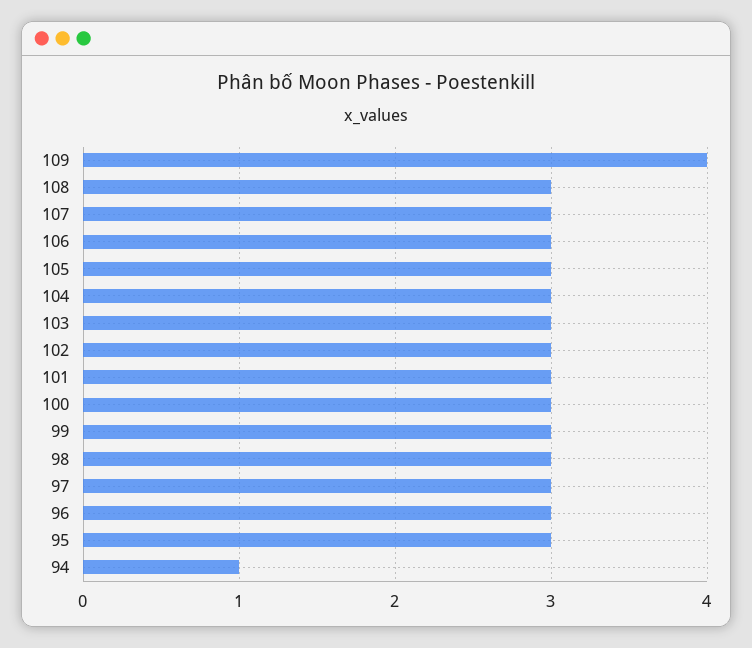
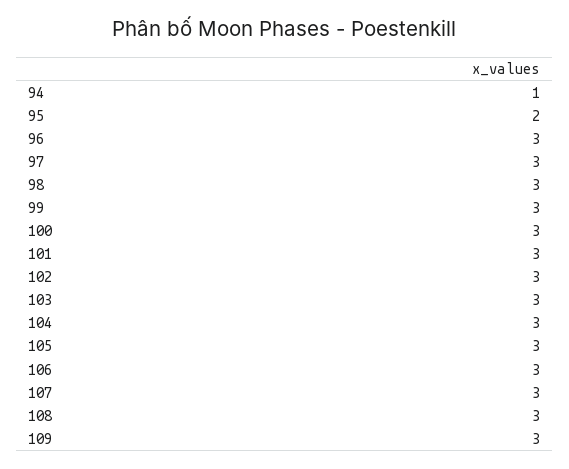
  {
-   "109": 4,
+   "109": 3,
    "108": 3,
    "107": 3,
    "106": 3,
    "105": 3,
    "104": 3,
    "103": 3,
    "102": 3,
    "101": 3,
    "100": 3,
    "99": 3,
    "98": 3,
    "97": 3,
    "96": 3,
-   "95": 3,
+   "95": 2,
    "94": 1
  }

